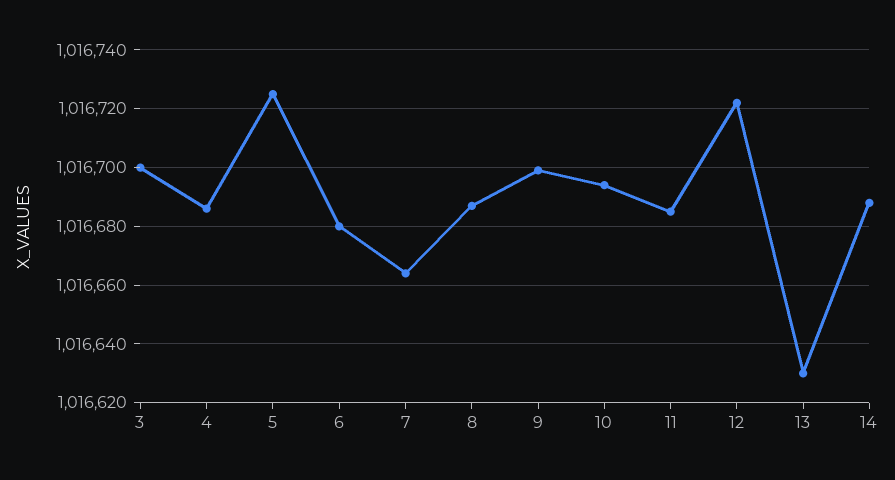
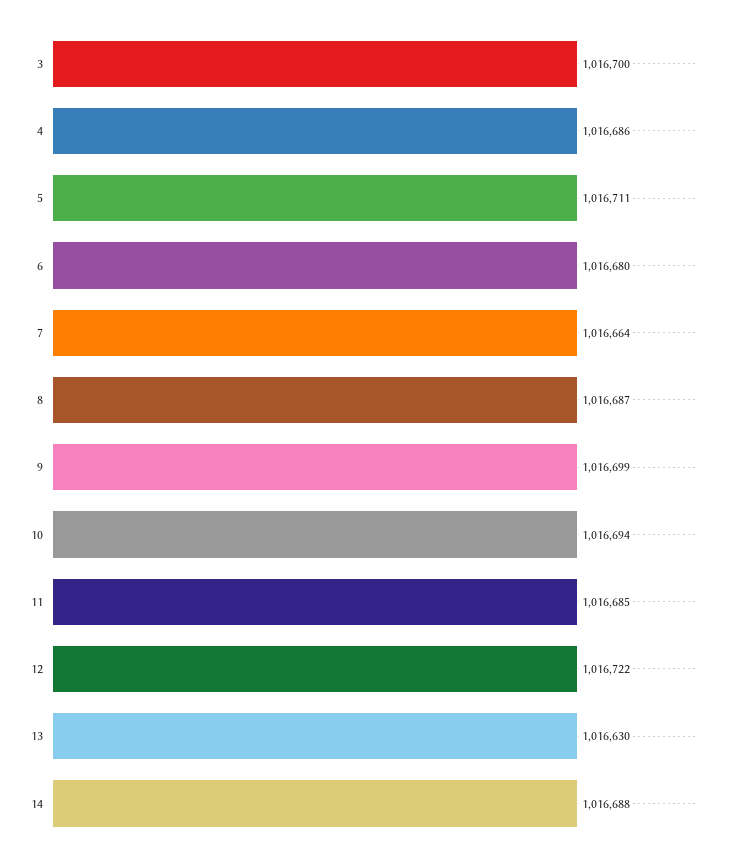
  {
    "3": 1016700,
    "4": 1016686,
-   "5": 1016725,
+   "5": 1016711,
    "6": 1016680,
    "7": 1016664,
    "8": 1016687,
    "9": 1016699,
    "10": 1016694,
    "11": 1016685,
    "12": 1016722,
    "13": 1016630,
    "14": 1016688
  }

